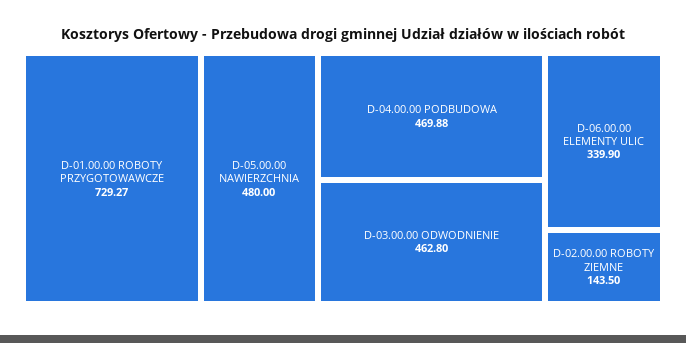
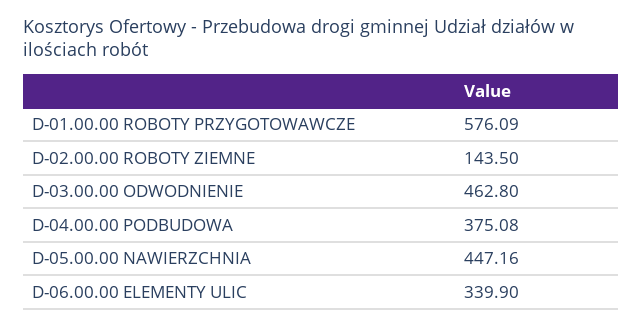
  {
-   "D-01.00.00 ROBOTY PRZYGOTOWAWCZE": 729.27,
+   "D-01.00.00 ROBOTY PRZYGOTOWAWCZE": 576.09,
-   "D-05.00.00 NAWIERZCHNIA": 480,
+   "D-05.00.00 NAWIERZCHNIA": 447.16,
-   "D-04.00.00 PODBUDOWA": 469.88,
+   "D-04.00.00 PODBUDOWA": 375.08,
    "D-03.00.00 ODWODNIENIE": 462.8,
    "D-06.00.00 ELEMENTY ULIC": 339.9,
    "D-02.00.00 ROBOTY ZIEMNE": 143.5
  }

